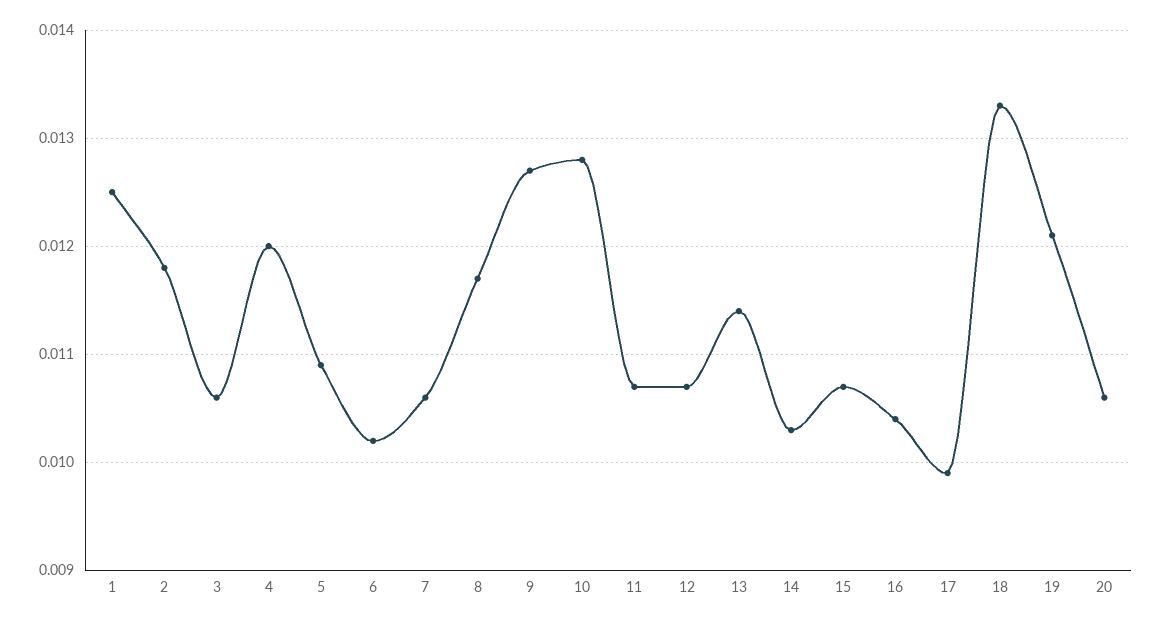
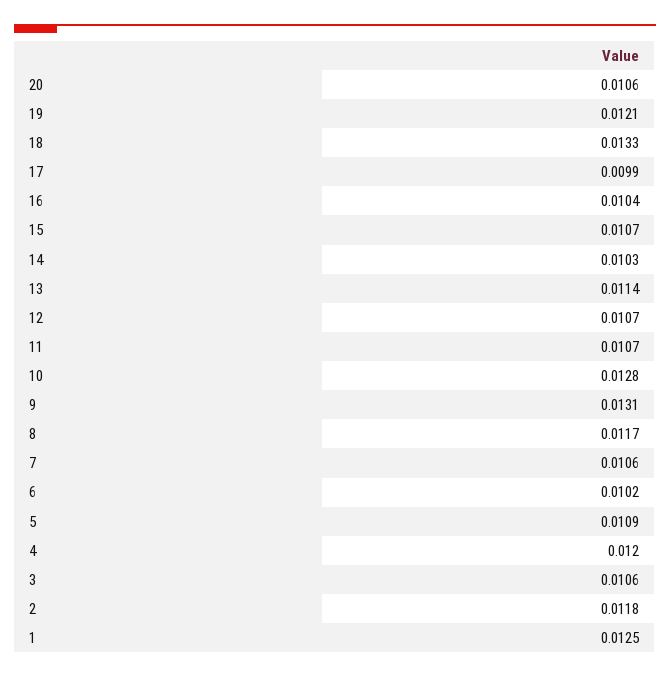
  {
    "1": 0.0125,
    "2": 0.0118,
    "3": 0.0106,
    "4": 0.012,
    "5": 0.0109,
    "6": 0.0102,
    "7": 0.0106,
    "8": 0.0117,
-   "9": 0.0127,
+   "9": 0.0131,
    "10": 0.0128,
    "11": 0.0107,
    "12": 0.0107,
    "13": 0.0114,
    "14": 0.0103,
    "15": 0.0107,
    "16": 0.0104,
    "17": 0.0099,
    "18": 0.0133,
    "19": 0.0121,
    "20": 0.0106
  }

